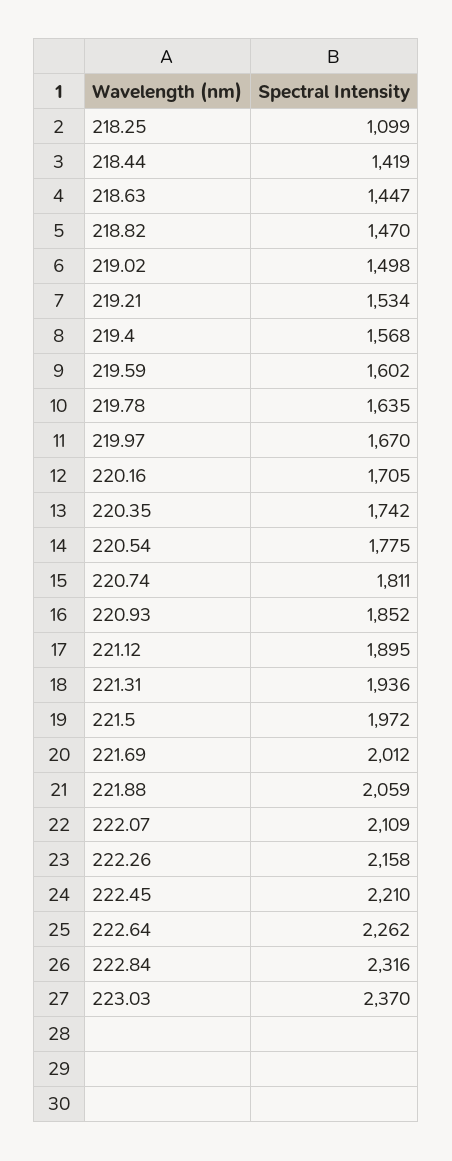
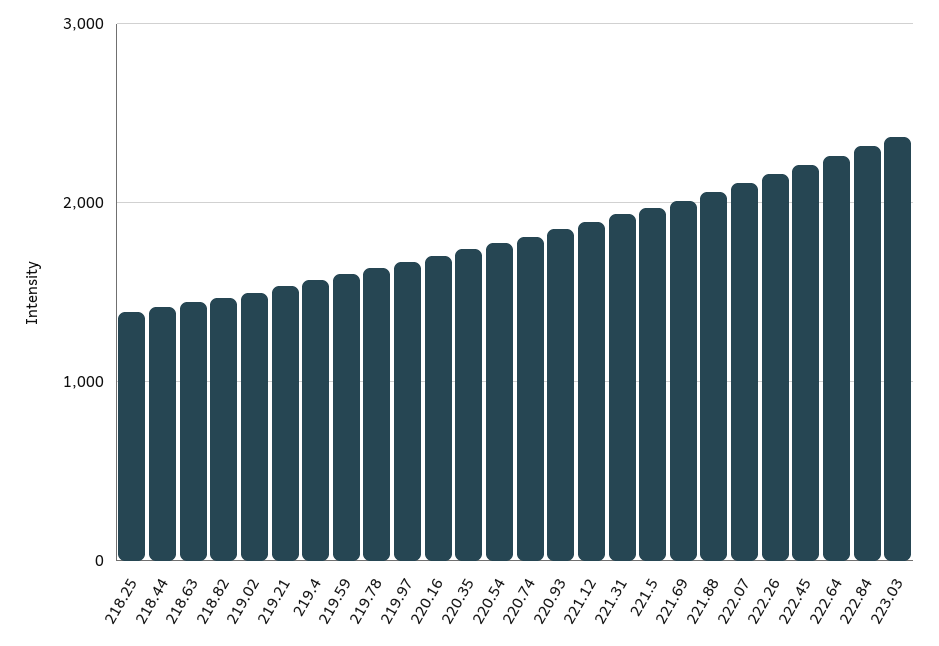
  {
-   "218.25": 1099,
+   "218.25": 1400,
    "218.44": 1419,
    "218.63": 1447,
    "218.82": 1470,
    "219.02": 1498,
    "219.21": 1534,
    "219.4": 1568,
    "219.59": 1602,
    "219.78": 1635,
    "219.97": 1670,
    "220.16": 1705,
    "220.35": 1742,
    "220.54": 1775,
    "220.74": 1811,
    "220.93": 1852,
    "221.12": 1895,
    "221.31": 1936,
    "221.5": 1972,
    "221.69": 2012,
    "221.88": 2059,
    "222.07": 2109,
    "222.26": 2158,
    "222.45": 2210,
    "222.64": 2262,
    "222.84": 2316,
    "223.03": 2370
  }

